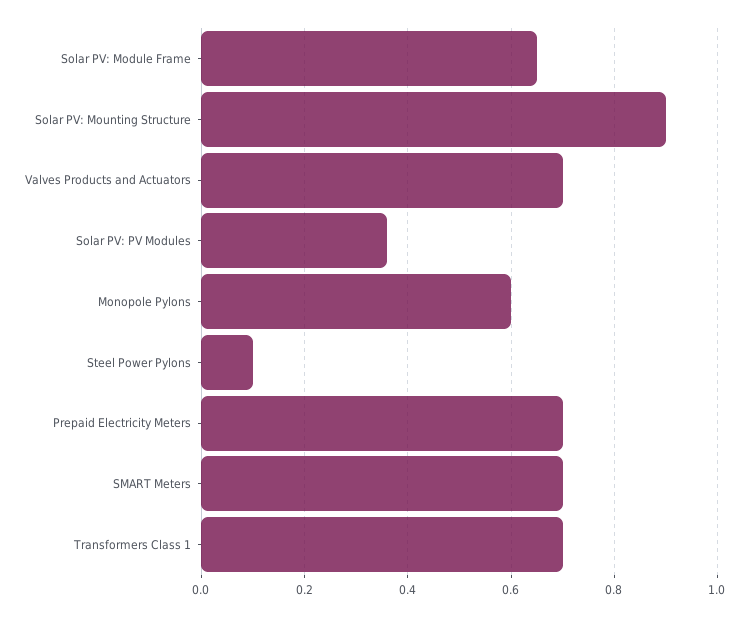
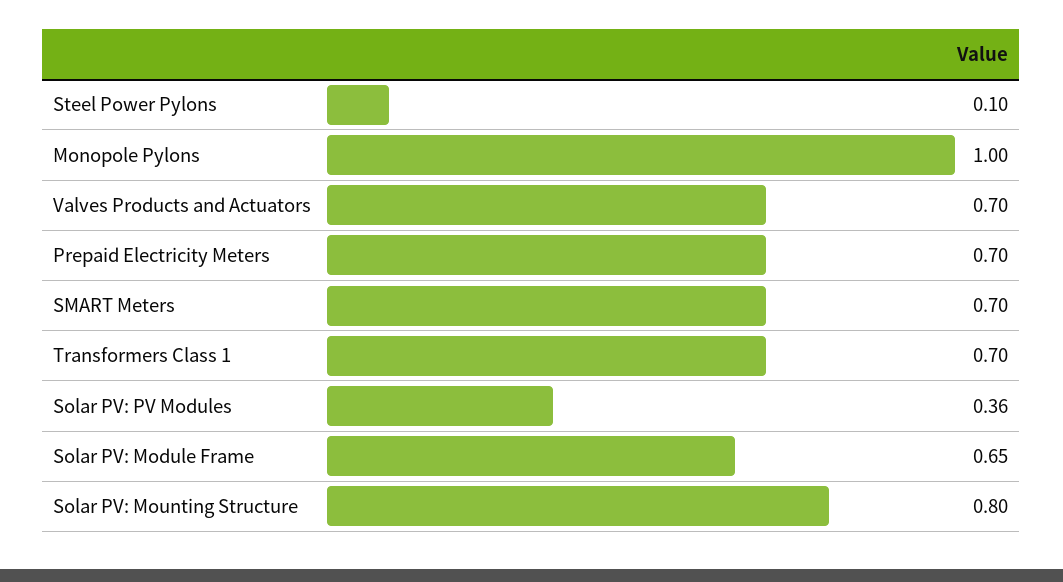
  {
    "Solar PV: Module Frame": 0.65,
-   "Solar PV: Mounting Structure": 0.9,
+   "Solar PV: Mounting Structure": 0.8,
    "Valves Products and Actuators": 0.7,
    "Solar PV: PV Modules": 0.36,
-   "Monopole Pylons": 0.6,
+   "Monopole Pylons": 1,
    "Steel Power Pylons": 0.1,
    "Prepaid Electricity Meters": 0.7,
    "SMART Meters": 0.7,
    "Transformers Class 1": 0.7
  }

